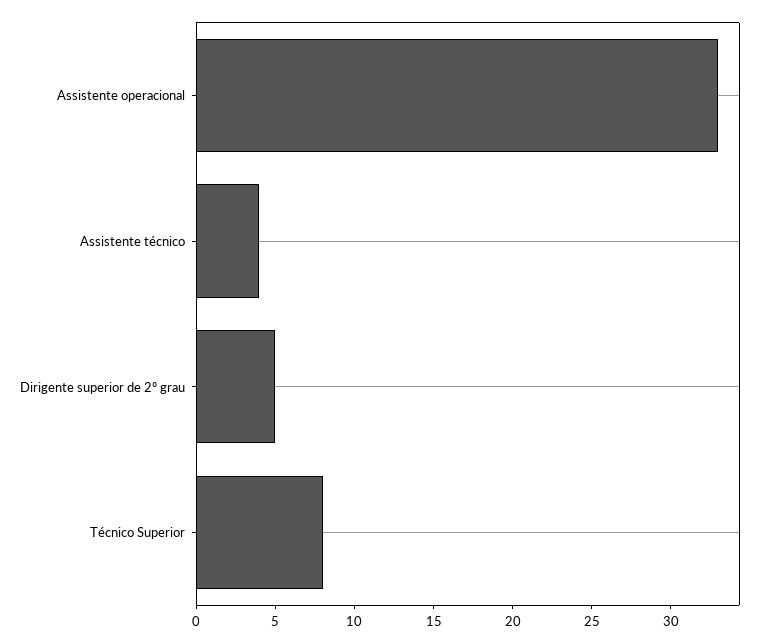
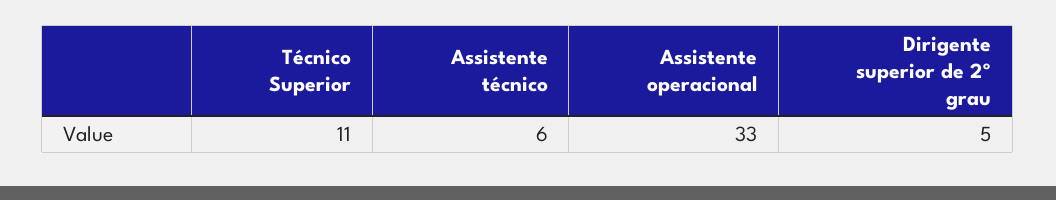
  {
    "Assistente operacional": 33,
-   "Assistente técnico": 4,
+   "Assistente técnico": 6,
    "Dirigente superior de 2º grau": 5,
-   "Técnico Superior": 8
+   "Técnico Superior": 11
  }

